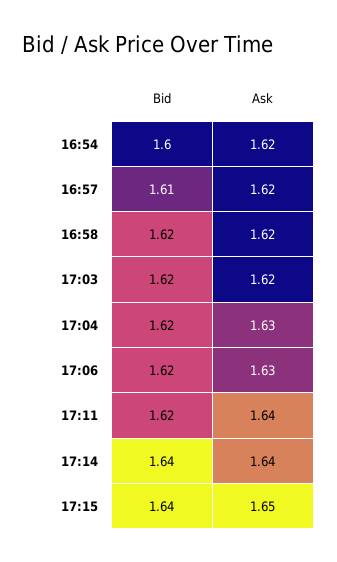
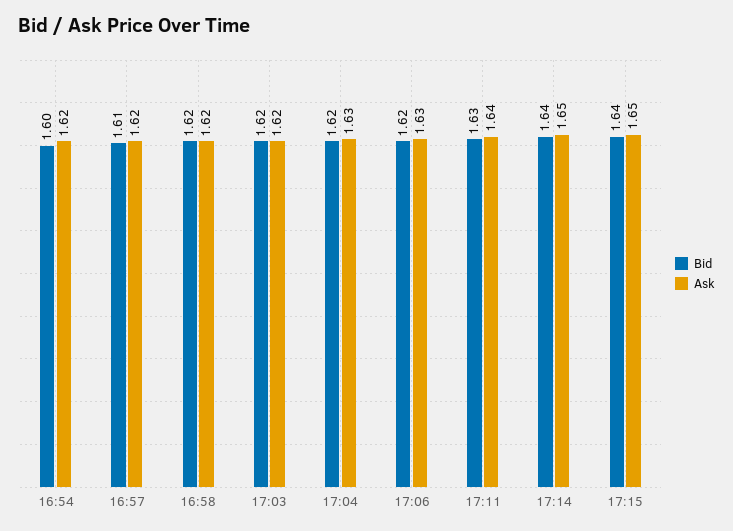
  {
    "Bid": {
      "16:54": 1.6,
      "16:57": 1.61,
      "16:58": 1.62,
      "17:03": 1.62,
      "17:04": 1.62,
      "17:06": 1.62,
-     "17:11": 1.62,
+     "17:11": 1.63,
      "17:14": 1.64,
      "17:15": 1.64
    },
    "Ask": {
      "16:54": 1.62,
      "16:57": 1.62,
      "16:58": 1.62,
      "17:03": 1.62,
      "17:04": 1.63,
      "17:06": 1.63,
      "17:11": 1.64,
-     "17:14": 1.64,
+     "17:14": 1.65,
      "17:15": 1.65
    }
  }

